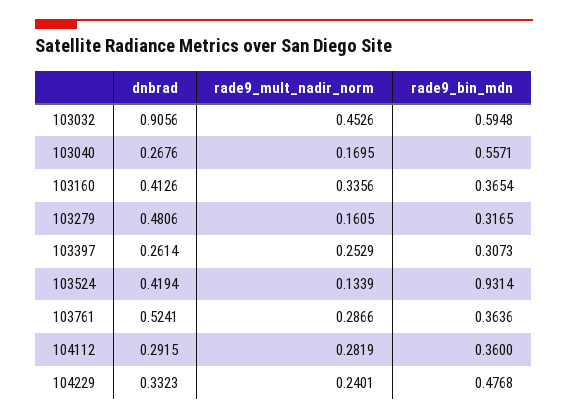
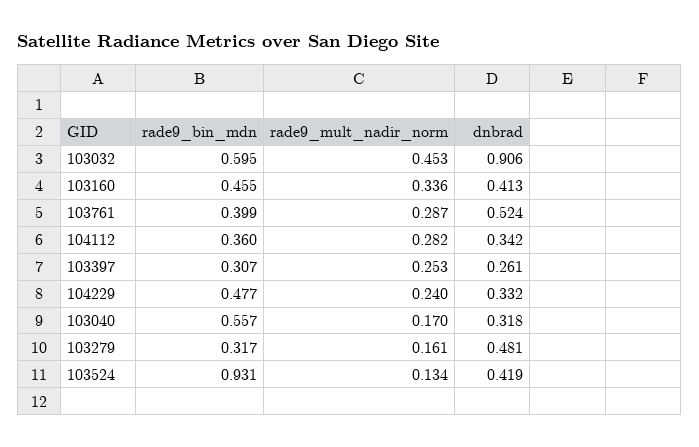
  {
    "dnbrad": {
      "103032": 0.9056,
-     "103040": 0.2676,
+     "103040": 0.318,
      "103160": 0.4126,
      "103279": 0.4806,
      "103397": 0.2614,
      "103524": 0.4194,
      "103761": 0.5241,
-     "104112": 0.2915,
+     "104112": 0.342,
      "104229": 0.3323
    },
    "rade9_mult_nadir_norm": {
      "103032": 0.4526,
      "103040": 0.1695,
      "103160": 0.3356,
      "103279": 0.1605,
      "103397": 0.2529,
      "103524": 0.1339,
      "103761": 0.2866,
      "104112": 0.2819,
      "104229": 0.2401
    },
    "rade9_bin_mdn": {
      "103032": 0.5948,
      "103040": 0.5571,
-     "103160": 0.3654,
+     "103160": 0.455,
      "103279": 0.3165,
      "103397": 0.3073,
      "103524": 0.9314,
-     "103761": 0.3636,
+     "103761": 0.399,
      "104112": 0.36,
      "104229": 0.4768
    }
  }

